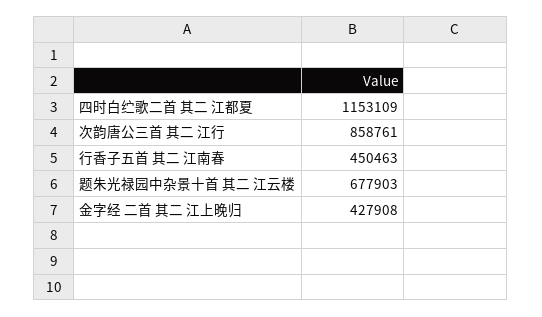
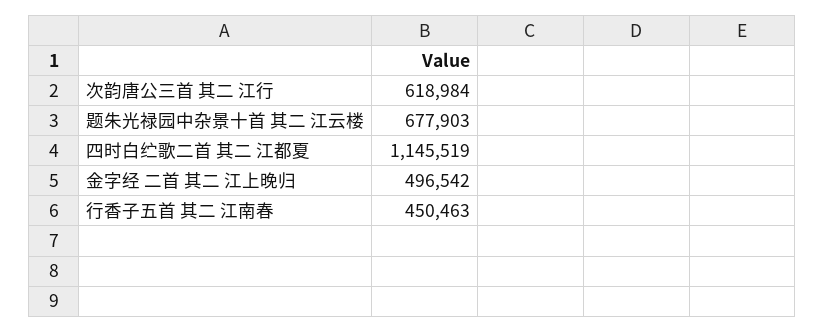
  {
-   "四时白纻歌二首 其二 江都夏": 1153109,
+   "四时白纻歌二首 其二 江都夏": 1145519,
-   "次韵唐公三首 其二 江行": 858761,
+   "次韵唐公三首 其二 江行": 618984,
    "行香子五首 其二 江南春": 450463,
    "题朱光禄园中杂景十首 其二 江云楼": 677903,
-   "金字经 二首 其二 江上晚归": 427908
+   "金字经 二首 其二 江上晚归": 496542
  }

